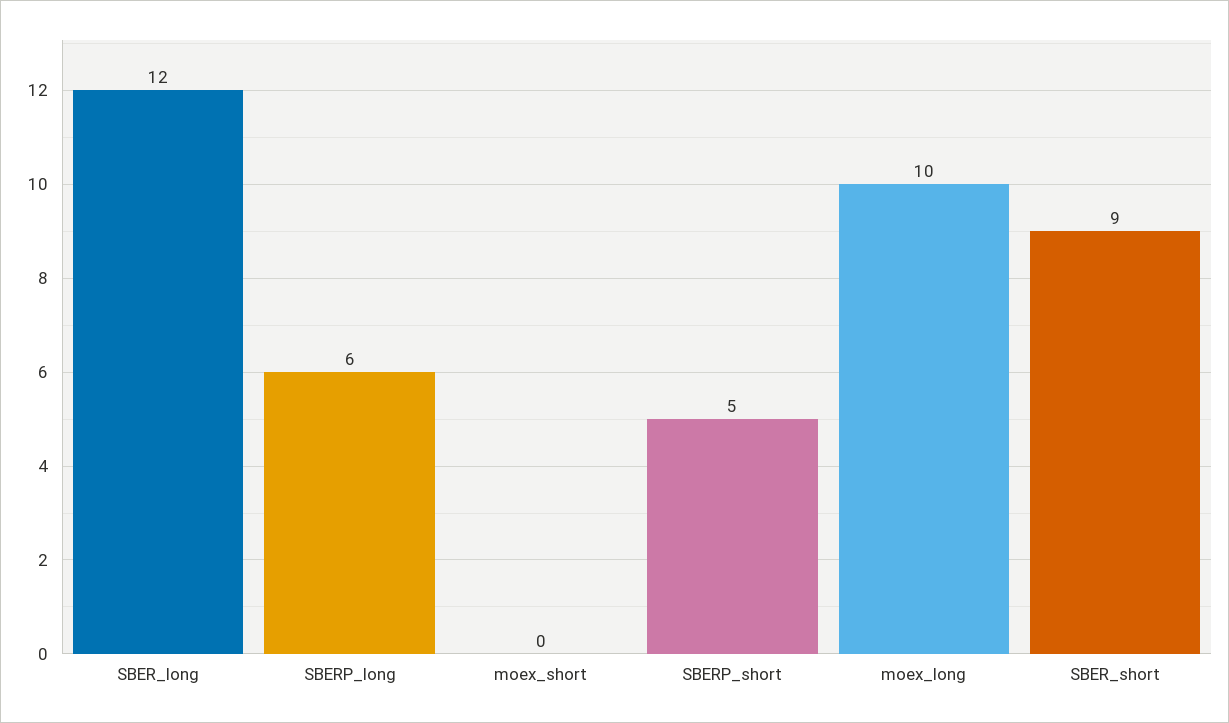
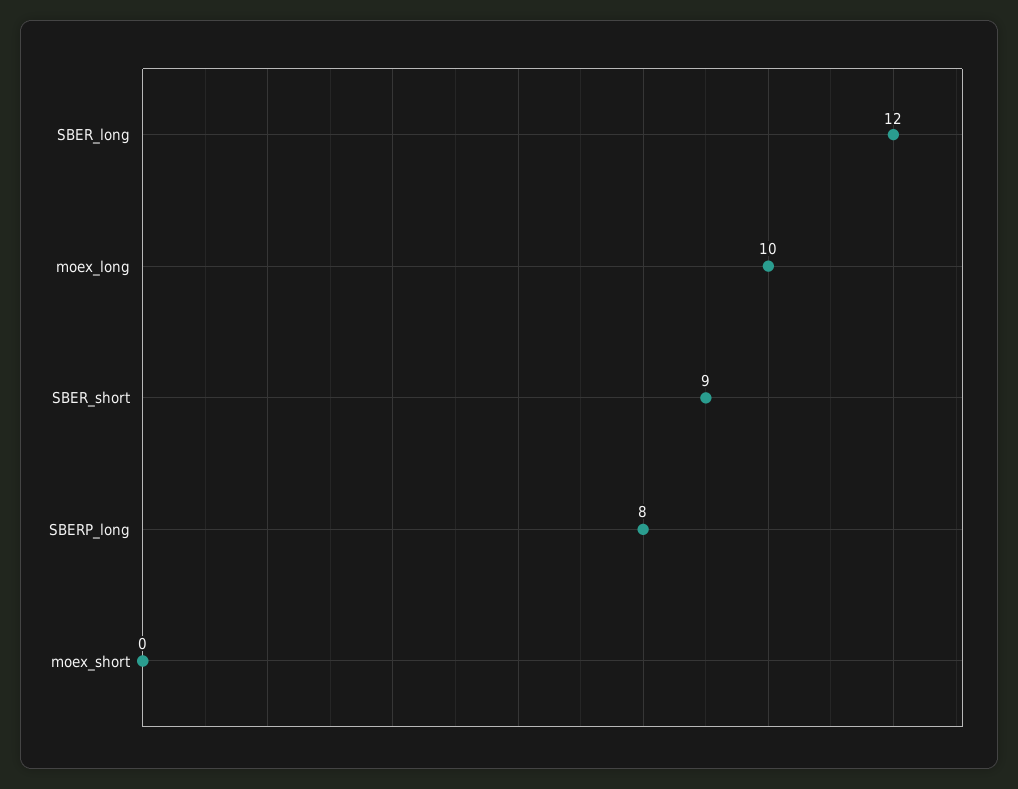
  {
    "SBER_long": 12,
-   "SBERP_long": 6,
+   "SBERP_long": 8,
    "moex_short": 0,
-   "SBERP_short": 5,
    "moex_long": 10,
    "SBER_short": 9
  }

